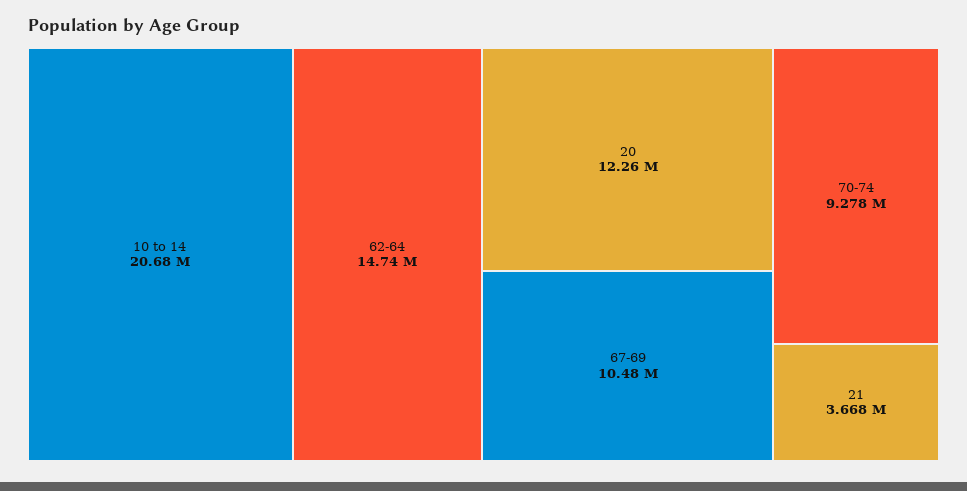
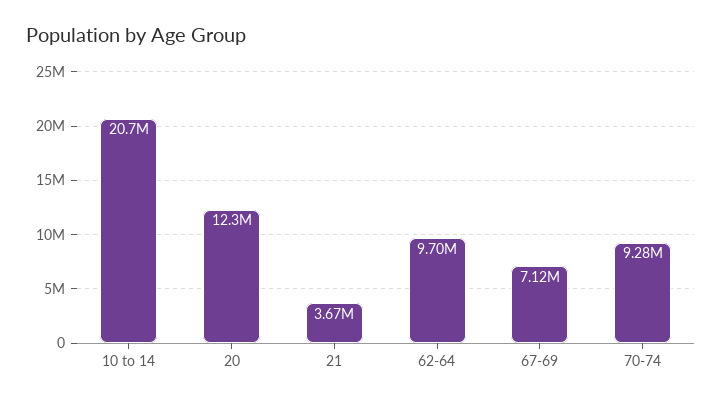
  {
    "10 to 14": 20680000,
-   "62-64": 14740000,
+   "62-64": 9700000,
    "20": 12260000,
-   "67-69": 10480000,
+   "67-69": 7120000,
    "70-74": 9278000,
    "21": 3668000
  }

